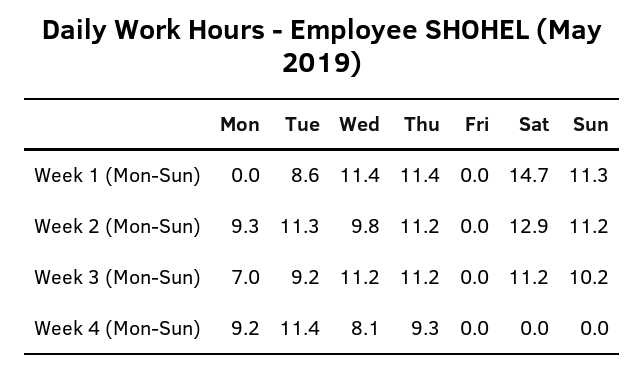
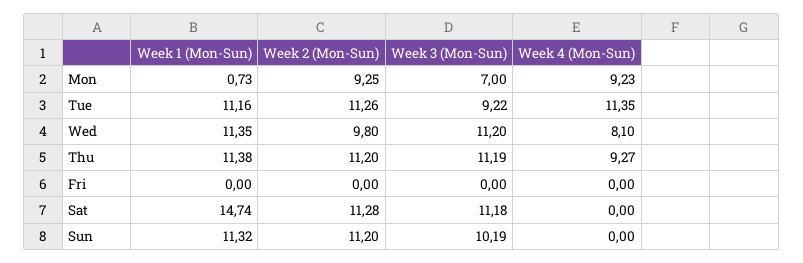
  {
    "Mon": {
-     "Week 1 (Mon-Sun)": 0,
+     "Week 1 (Mon-Sun)": 0.73,
      "Week 2 (Mon-Sun)": 9.25,
      "Week 3 (Mon-Sun)": 7,
      "Week 4 (Mon-Sun)": 9.23
    },
    "Tue": {
-     "Week 1 (Mon-Sun)": 8.6,
+     "Week 1 (Mon-Sun)": 11.16,
      "Week 2 (Mon-Sun)": 11.26,
      "Week 3 (Mon-Sun)": 9.22,
      "Week 4 (Mon-Sun)": 11.35
    },
    "Wed": {
      "Week 1 (Mon-Sun)": 11.35,
      "Week 2 (Mon-Sun)": 9.8,
      "Week 3 (Mon-Sun)": 11.2,
      "Week 4 (Mon-Sun)": 8.1
    },
    "Thu": {
      "Week 1 (Mon-Sun)": 11.38,
      "Week 2 (Mon-Sun)": 11.2,
      "Week 3 (Mon-Sun)": 11.19,
      "Week 4 (Mon-Sun)": 9.27
    },
    "Fri": {
      "Week 1 (Mon-Sun)": 0,
      "Week 2 (Mon-Sun)": 0,
      "Week 3 (Mon-Sun)": 0,
      "Week 4 (Mon-Sun)": 0
    },
    "Sat": {
      "Week 1 (Mon-Sun)": 14.74,
-     "Week 2 (Mon-Sun)": 12.9,
+     "Week 2 (Mon-Sun)": 11.28,
      "Week 3 (Mon-Sun)": 11.18,
      "Week 4 (Mon-Sun)": 0
    },
    "Sun": {
      "Week 1 (Mon-Sun)": 11.32,
      "Week 2 (Mon-Sun)": 11.2,
      "Week 3 (Mon-Sun)": 10.19,
      "Week 4 (Mon-Sun)": 0
    }
  }

